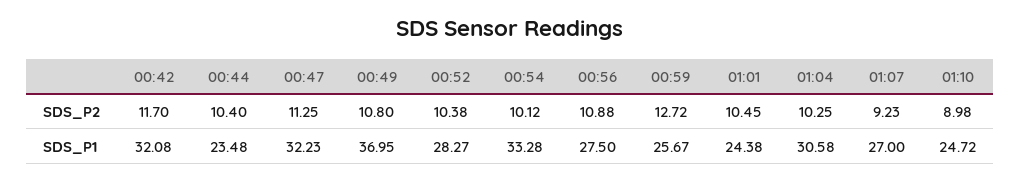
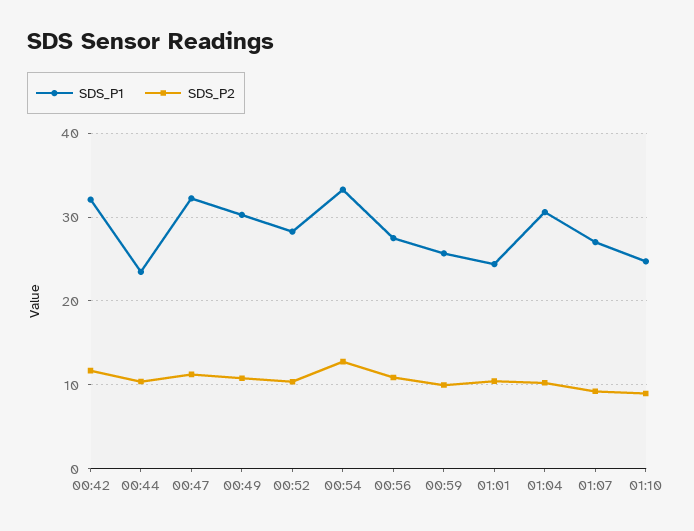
  {
    "SDS_P2": {
      "00:42": 11.7,
      "00:44": 10.4,
      "00:47": 11.25,
      "00:49": 10.8,
      "00:52": 10.38,
-     "00:54": 10.12,
+     "00:54": 13,
      "00:56": 10.88,
-     "00:59": 12.72,
+     "00:59": 10,
      "01:01": 10.45,
      "01:04": 10.25,
      "01:07": 9.23,
      "01:10": 8.98
    },
    "SDS_P1": {
      "00:42": 32.08,
      "00:44": 23.48,
      "00:47": 32.23,
-     "00:49": 36.95,
+     "00:49": 30,
      "00:52": 28.27,
      "00:54": 33.28,
      "00:56": 27.5,
      "00:59": 25.67,
      "01:01": 24.38,
      "01:04": 30.58,
      "01:07": 27,
      "01:10": 24.72
    }
  }

